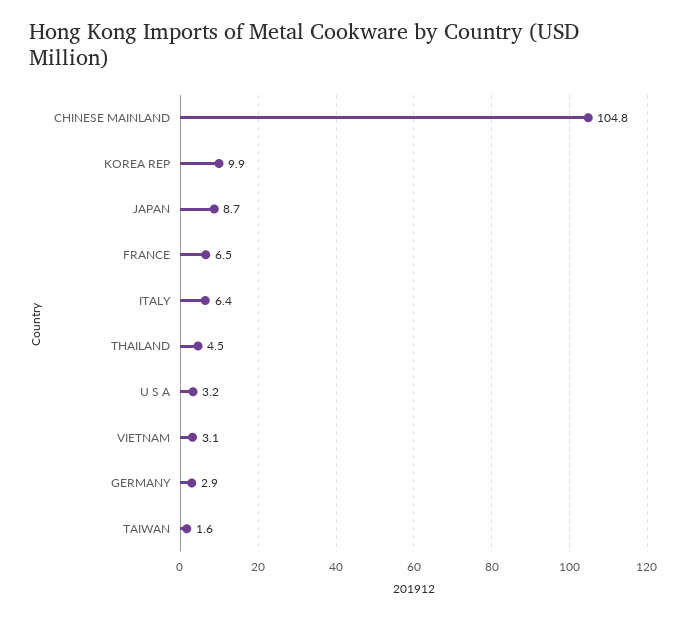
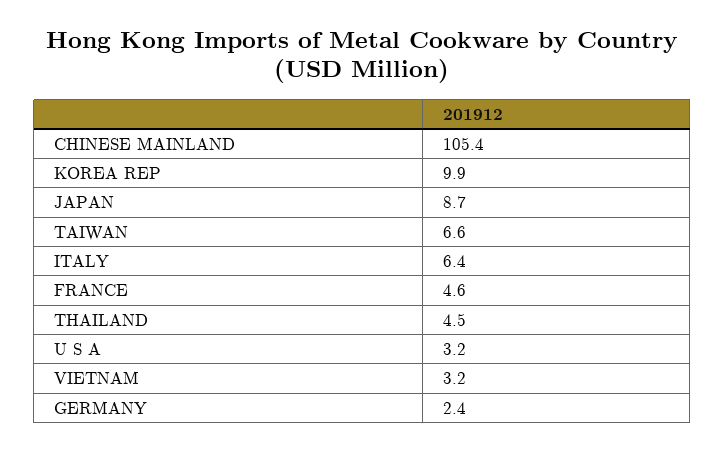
  {
-   "CHINESE MAINLAND": 104.8,
+   "CHINESE MAINLAND": 105.4,
    "KOREA REP": 9.9,
    "JAPAN": 8.7,
-   "FRANCE": 6.5,
+   "FRANCE": 4.6,
    "ITALY": 6.4,
    "THAILAND": 4.5,
    "U S A": 3.2,
-   "VIETNAM": 3.1,
+   "VIETNAM": 3.2,
-   "GERMANY": 2.9,
+   "GERMANY": 2.4,
-   "TAIWAN": 1.6
+   "TAIWAN": 6.6
  }

